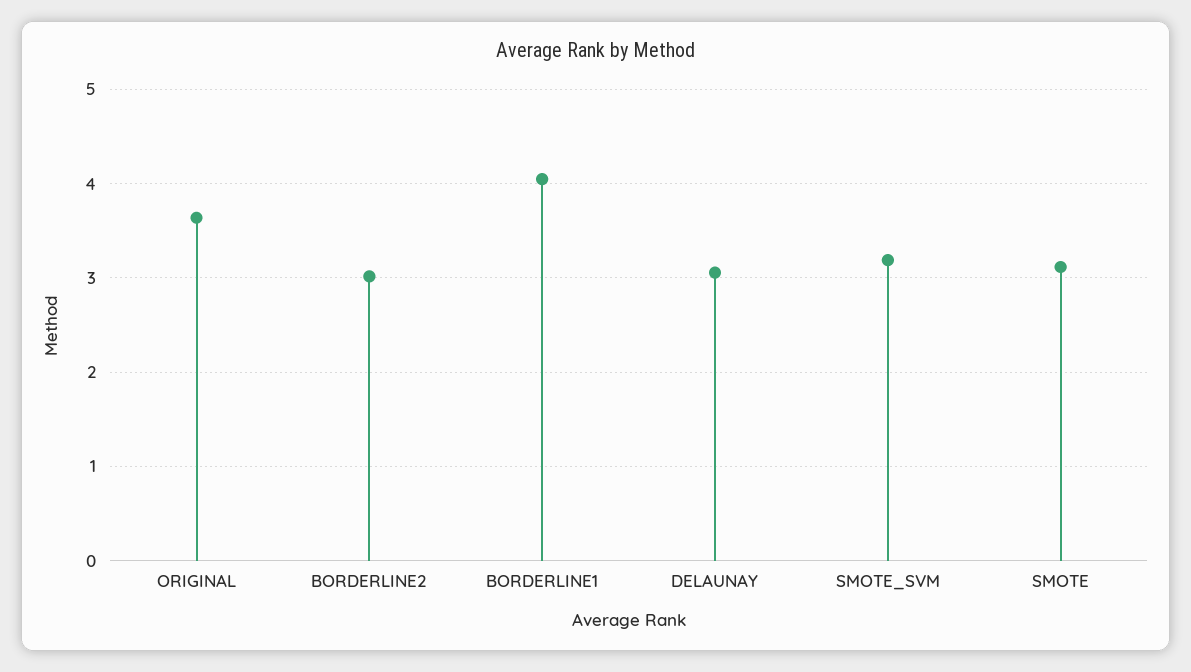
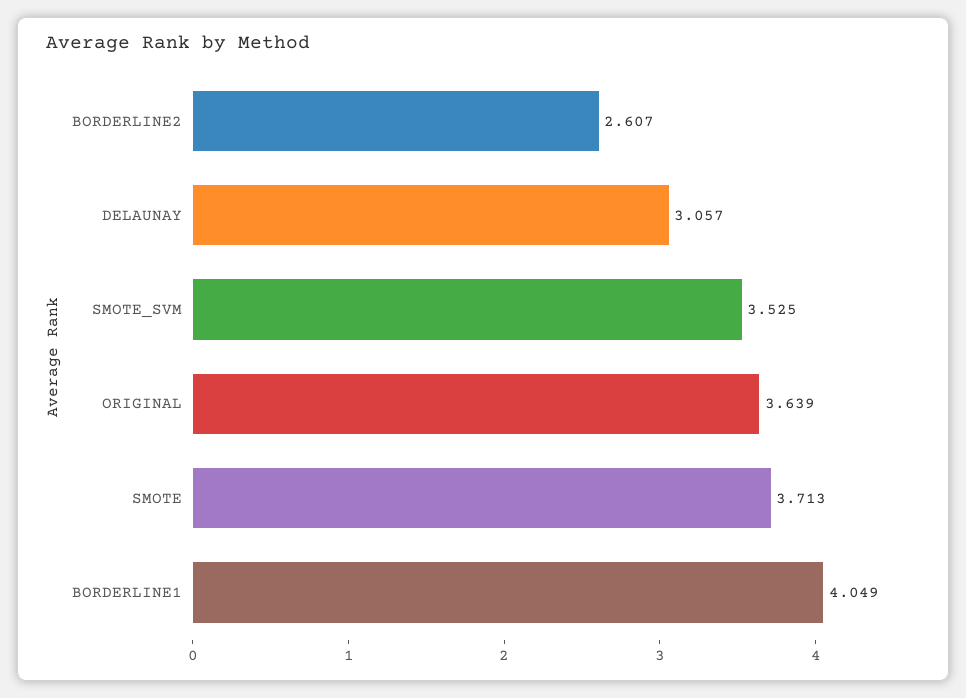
  {
    "ORIGINAL": 3.639,
-   "BORDERLINE2": 3,
+   "BORDERLINE2": 2.607,
    "BORDERLINE1": 4.049,
    "DELAUNAY": 3.057,
-   "SMOTE_SVM": 3.2,
+   "SMOTE_SVM": 3.525,
-   "SMOTE": 3.1
+   "SMOTE": 3.713
  }

